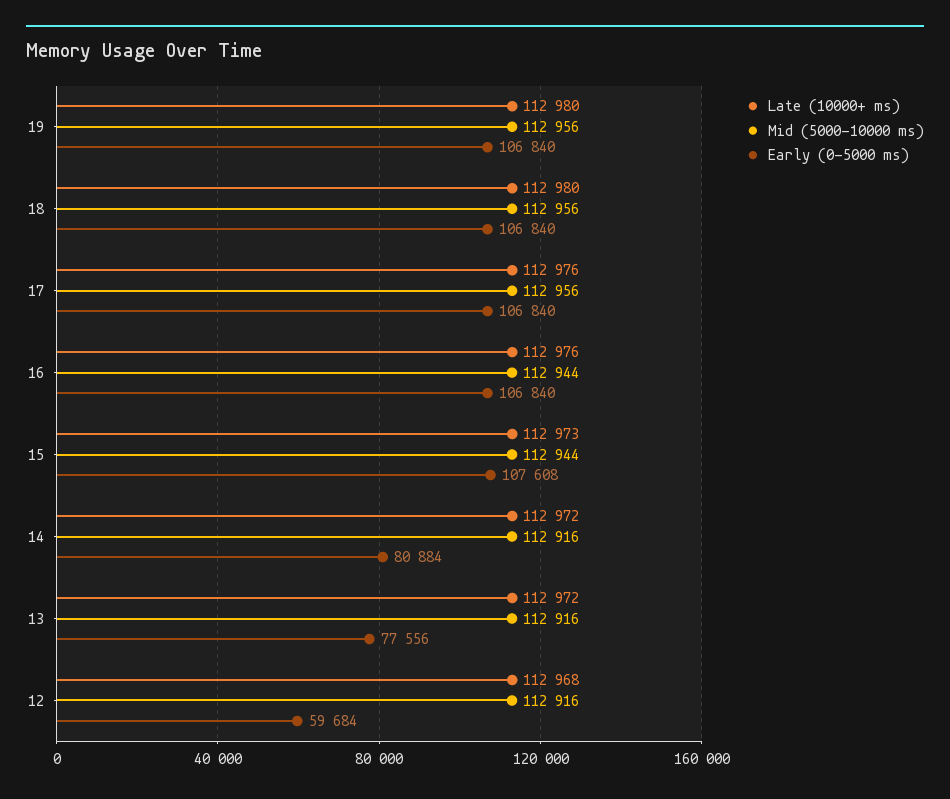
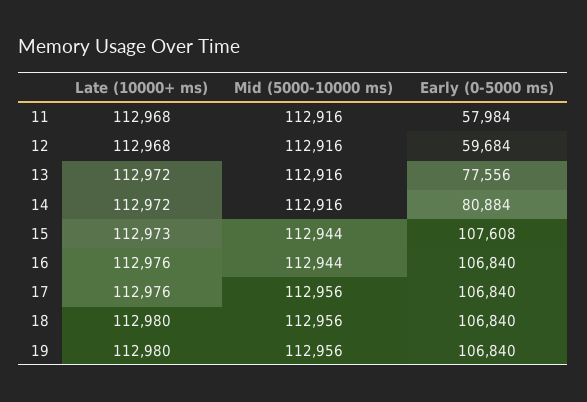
  {
    "Late (10000+ ms)": {
      "19": 112980,
      "18": 112980,
      "17": 112976,
      "16": 112976,
      "15": 112973,
      "14": 112972,
      "13": 112972,
-     "12": 112968
+     "12": 112968,
+     "11": 112968
    },
    "Mid (5000-10000 ms)": {
      "19": 112956,
      "18": 112956,
      "17": 112956,
      "16": 112944,
      "15": 112944,
      "14": 112916,
      "13": 112916,
-     "12": 112916
+     "12": 112916,
+     "11": 112916
    },
    "Early (0-5000 ms)": {
      "19": 106840,
      "18": 106840,
      "17": 106840,
      "16": 106840,
      "15": 107608,
      "14": 80884,
      "13": 77556,
-     "12": 59684
+     "12": 59684,
+     "11": 57984
    }
  }

